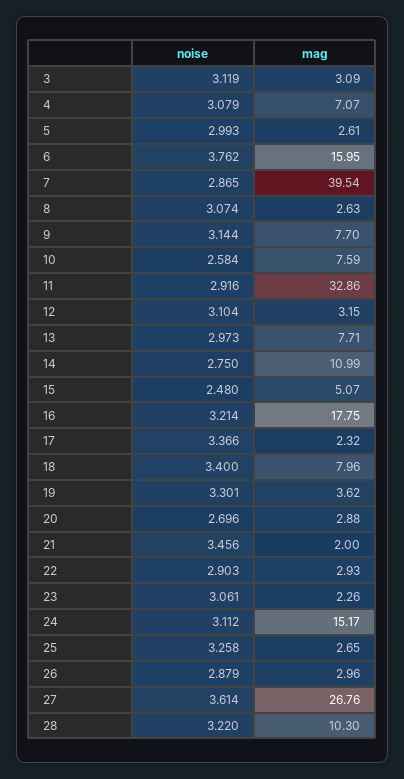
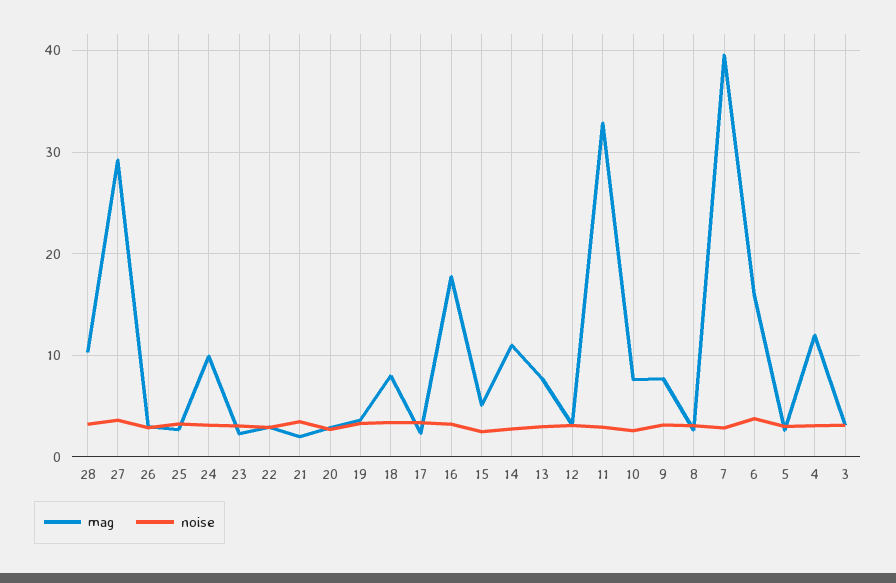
  {
    "noise": {
      "3": 3.119,
      "4": 3.079,
      "5": 2.993,
      "6": 3.762,
      "7": 2.865,
      "8": 3.074,
      "9": 3.144,
      "10": 2.584,
      "11": 2.916,
      "12": 3.104,
      "13": 2.973,
      "14": 2.75,
      "15": 2.48,
      "16": 3.214,
      "17": 3.366,
      "18": 3.4,
      "19": 3.301,
      "20": 2.696,
      "21": 3.456,
      "22": 2.903,
      "23": 3.061,
      "24": 3.112,
      "25": 3.258,
      "26": 2.879,
      "27": 3.614,
      "28": 3.22
    },
    "mag": {
      "3": 3.09,
-     "4": 7.07,
+     "4": 12,
      "5": 2.61,
      "6": 15.95,
      "7": 39.54,
      "8": 2.63,
      "9": 7.7,
      "10": 7.59,
      "11": 32.86,
      "12": 3.15,
      "13": 7.71,
      "14": 10.99,
      "15": 5.07,
      "16": 17.75,
      "17": 2.32,
      "18": 7.96,
      "19": 3.62,
      "20": 2.88,
      "21": 2,
      "22": 2.93,
      "23": 2.26,
-     "24": 15.17,
+     "24": 10,
      "25": 2.65,
      "26": 2.96,
-     "27": 26.76,
+     "27": 29,
      "28": 10.3
    }
  }

